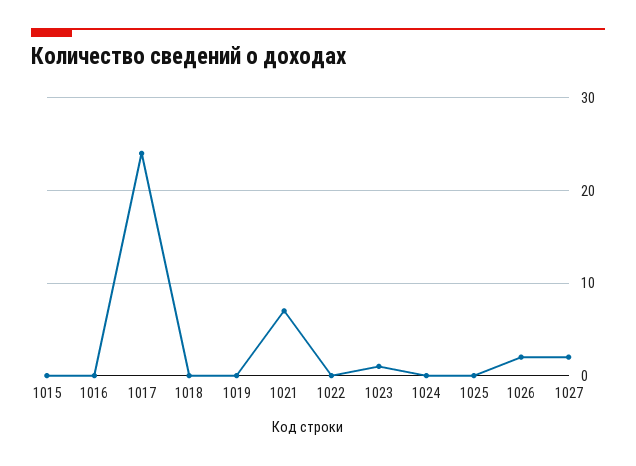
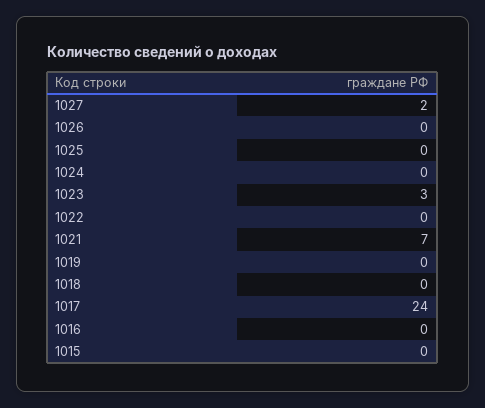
  {
    "1015": 0,
    "1016": 0,
    "1017": 24,
    "1018": 0,
    "1019": 0,
    "1021": 7,
    "1022": 0,
-   "1023": 1,
+   "1023": 3,
    "1024": 0,
    "1025": 0,
-   "1026": 2,
+   "1026": 0,
    "1027": 2
  }

